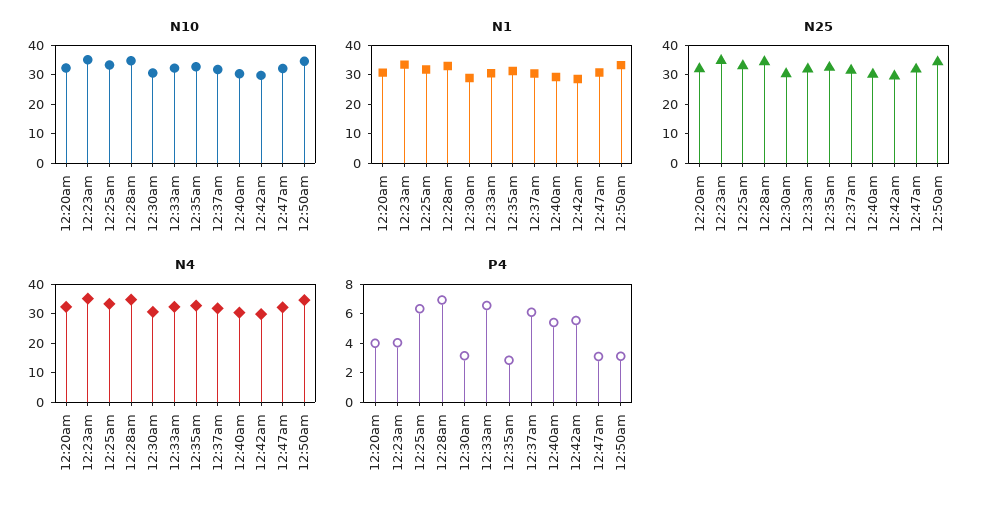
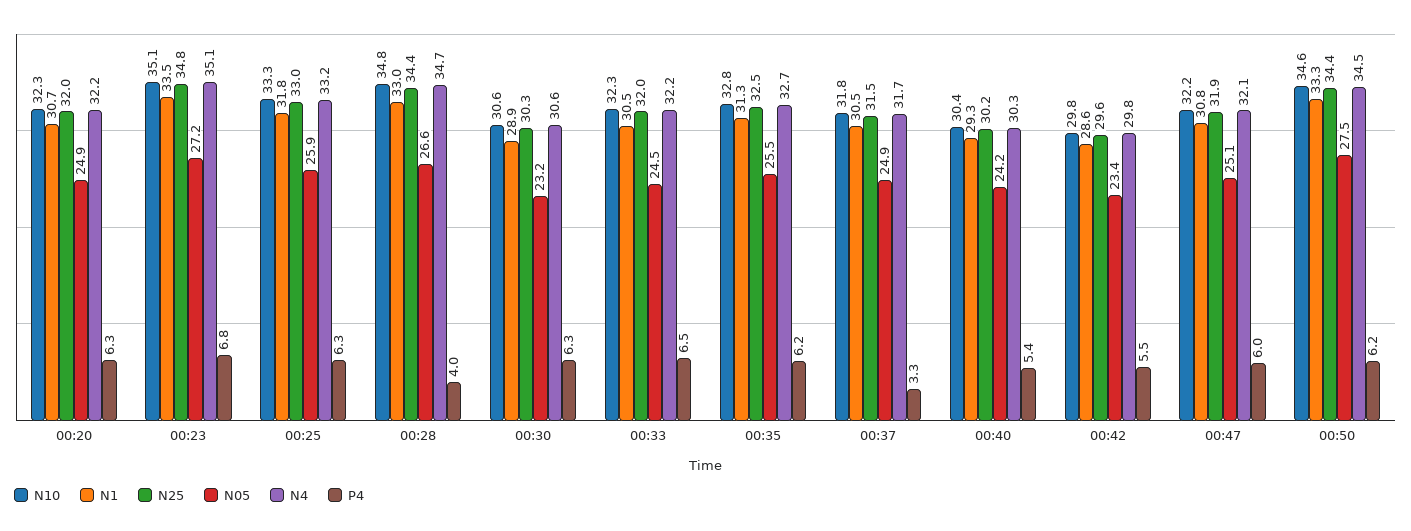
  {
    "N10": {
      "12:20am": 32.3,
      "12:23am": 35.1,
      "12:25am": 33.3,
      "12:28am": 34.8,
      "12:30am": 30.6,
      "12:33am": 32.3,
      "12:35am": 32.8,
      "12:37am": 31.8,
      "12:40am": 30.4,
      "12:42am": 29.8,
      "12:47am": 32.2,
      "12:50am": 34.6
    },
    "N1": {
      "12:20am": 30.7,
      "12:23am": 33.5,
      "12:25am": 31.8,
      "12:28am": 33,
      "12:30am": 28.9,
      "12:33am": 30.5,
      "12:35am": 31.3,
      "12:37am": 30.5,
      "12:40am": 29.3,
      "12:42am": 28.6,
      "12:47am": 30.8,
      "12:50am": 33.3
    },
    "N25": {
      "12:20am": 32,
      "12:23am": 34.8,
      "12:25am": 33,
      "12:28am": 34.4,
      "12:30am": 30.3,
      "12:33am": 32,
      "12:35am": 32.5,
      "12:37am": 31.5,
      "12:40am": 30.2,
      "12:42am": 29.6,
      "12:47am": 31.9,
      "12:50am": 34.4
    },
    "N4": {
      "12:20am": 32.2,
      "12:23am": 35.1,
      "12:25am": 33.2,
      "12:28am": 34.7,
      "12:30am": 30.6,
      "12:33am": 32.2,
      "12:35am": 32.7,
      "12:37am": 31.7,
      "12:40am": 30.3,
      "12:42am": 29.8,
      "12:47am": 32.1,
      "12:50am": 34.5
    },
    "P4": {
-     "12:20am": 4,
+     "12:20am": 6.3,
-     "12:23am": 4,
+     "12:23am": 6.8,
      "12:25am": 6.3,
-     "12:28am": 7,
+     "12:28am": 4,
-     "12:30am": 3,
+     "12:30am": 6.3,
      "12:33am": 6.5,
-     "12:35am": 3,
+     "12:35am": 6.2,
-     "12:37am": 6,
+     "12:37am": 3.3,
      "12:40am": 5.4,
      "12:42am": 5.5,
-     "12:47am": 3,
+     "12:47am": 6,
-     "12:50am": 3
+     "12:50am": 6.2
-   }
+   },
+   "N05": {
+     "12:20am": 24.9,
+     "12:23am": 27.2,
+     "12:25am": 25.9,
+     "12:28am": 26.6,
+     "12:30am": 23.2,
+     "12:33am": 24.5,
+     "12:35am": 25.5,
+     "12:37am": 24.9,
+     "12:40am": 24.2,
+     "12:42am": 23.4,
+     "12:47am": 25.1,
+     "12:50am": 27.5
+   }
  }

